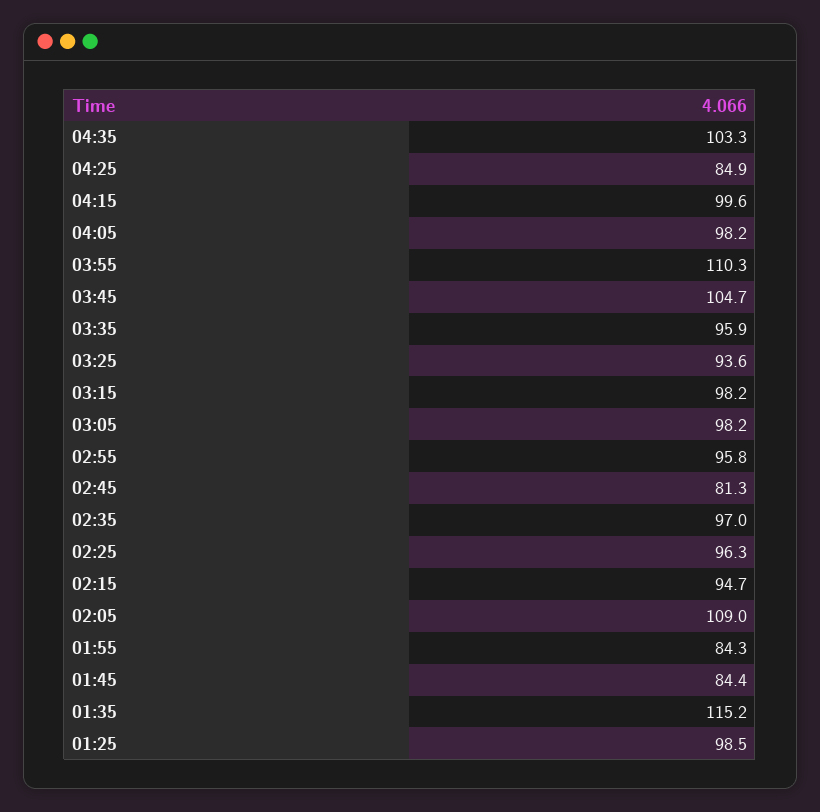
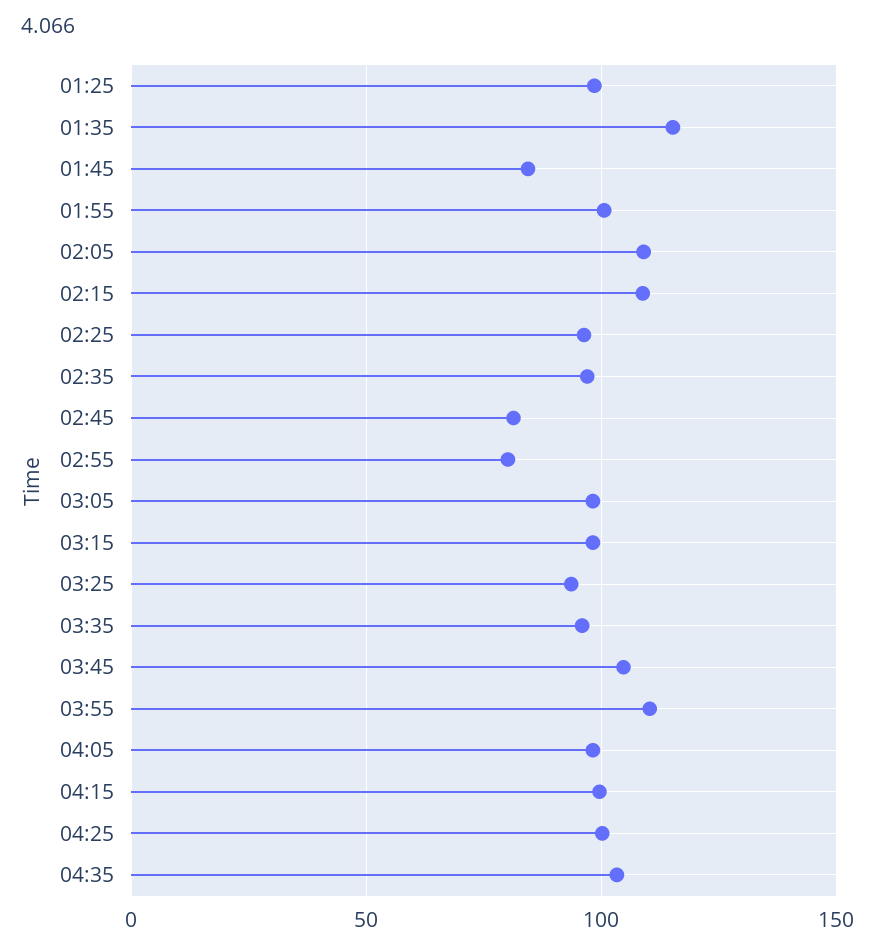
  {
    "04:35": 103.3,
-   "04:25": 84.9,
+   "04:25": 100,
    "04:15": 99.6,
    "04:05": 98.2,
    "03:55": 110.3,
    "03:45": 104.7,
    "03:35": 95.9,
    "03:25": 93.6,
    "03:15": 98.2,
    "03:05": 98.2,
-   "02:55": 95.8,
+   "02:55": 80,
    "02:45": 81.3,
    "02:35": 97,
    "02:25": 96.3,
-   "02:15": 94.7,
+   "02:15": 110,
    "02:05": 109,
-   "01:55": 84.3,
+   "01:55": 100,
    "01:45": 84.4,
    "01:35": 115.2,
    "01:25": 98.5
  }

